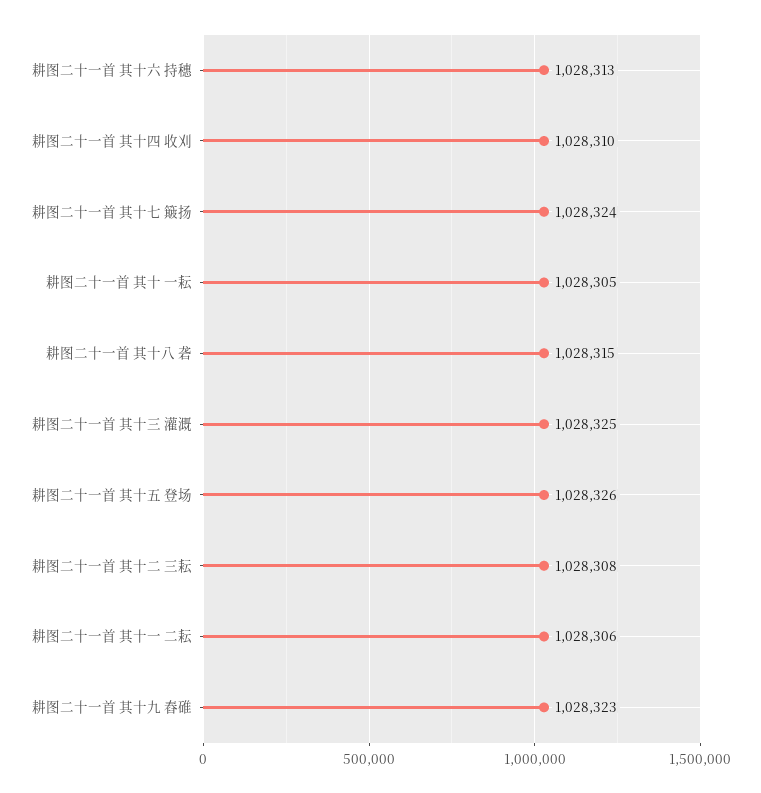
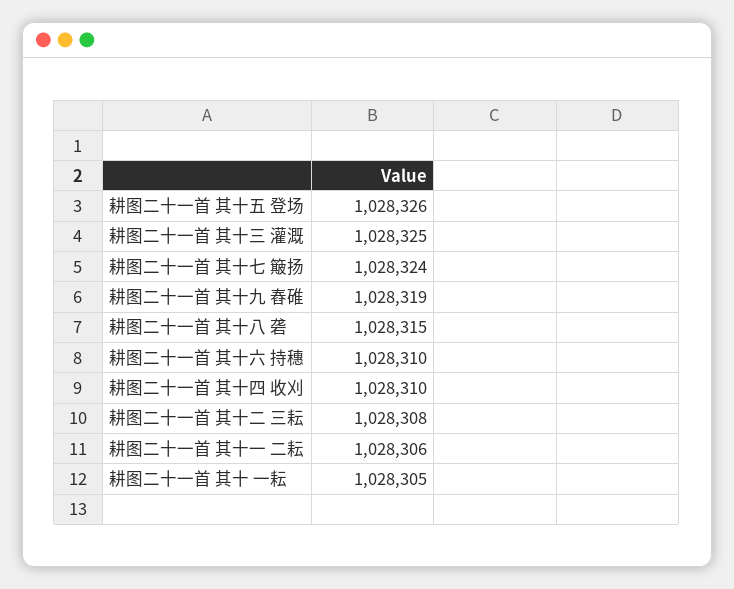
  {
-   "耕图二十一首 其十六 持穗": 1028313,
+   "耕图二十一首 其十六 持穗": 1028310,
    "耕图二十一首 其十四 收刈": 1028310,
    "耕图二十一首 其十七 簸扬": 1028324,
    "耕图二十一首 其十 一耘": 1028305,
    "耕图二十一首 其十八 砻": 1028315,
    "耕图二十一首 其十三 灌溉": 1028325,
    "耕图二十一首 其十五 登场": 1028326,
    "耕图二十一首 其十二 三耘": 1028308,
    "耕图二十一首 其十一 二耘": 1028306,
-   "耕图二十一首 其十九 舂碓": 1028323
+   "耕图二十一首 其十九 舂碓": 1028319
  }

